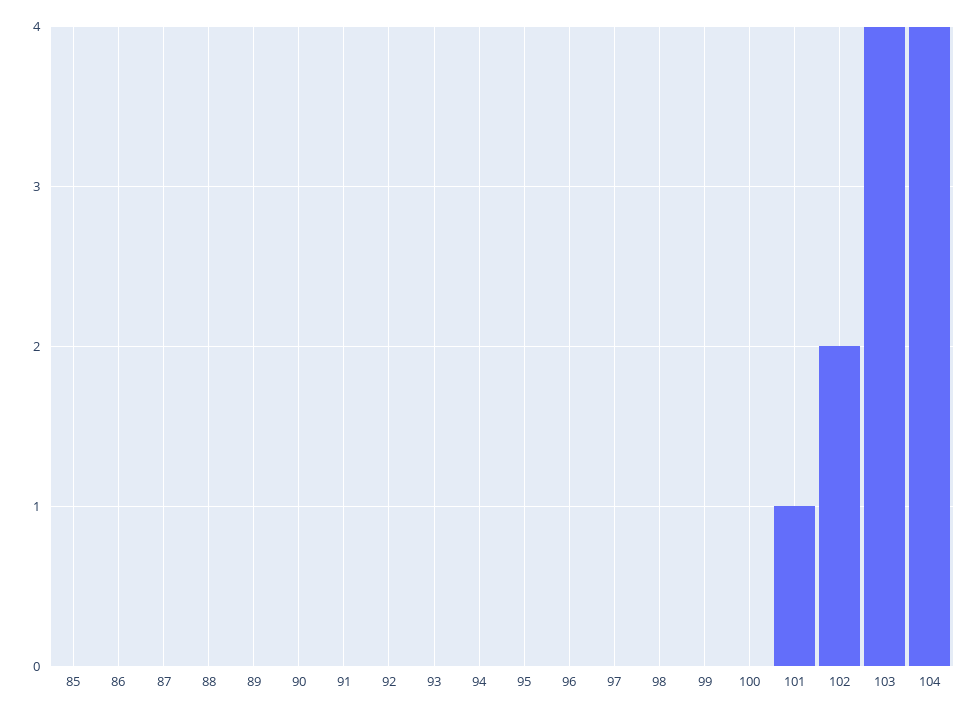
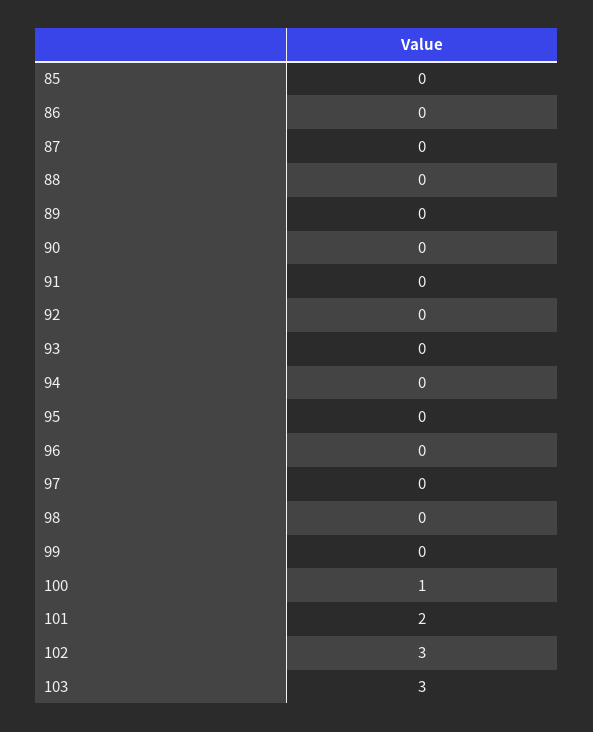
  {
    "85": 0,
    "86": 0,
    "87": 0,
    "88": 0,
    "89": 0,
    "90": 0,
    "91": 0,
    "92": 0,
    "93": 0,
    "94": 0,
    "95": 0,
    "96": 0,
    "97": 0,
    "98": 0,
    "99": 0,
-   "100": 0,
+   "100": 1,
-   "101": 1,
+   "101": 2,
-   "102": 2,
+   "102": 3,
-   "103": 4,
+   "103": 3
-   "104": 4
  }

